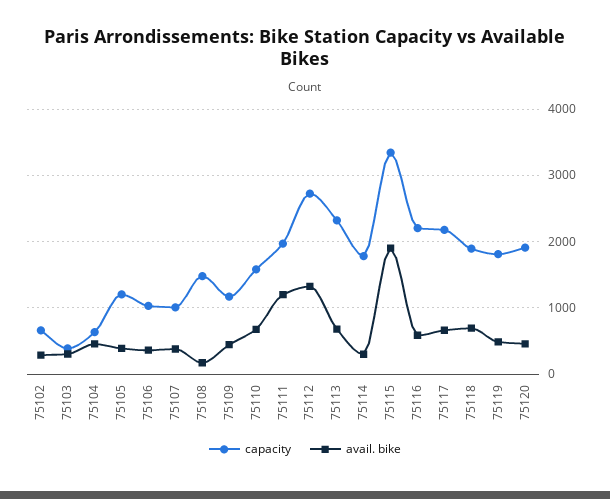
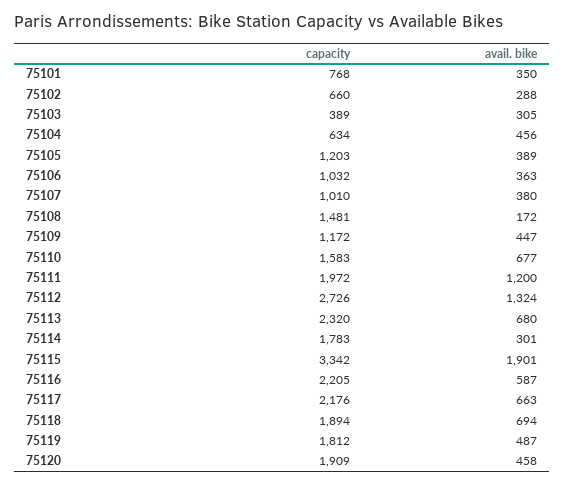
  {
    "capacity": {
      "75102": 660,
      "75103": 389,
      "75104": 634,
      "75105": 1203,
      "75106": 1032,
      "75107": 1010,
      "75108": 1481,
      "75109": 1172,
      "75110": 1583,
      "75111": 1972,
      "75112": 2726,
      "75113": 2320,
      "75114": 1783,
      "75115": 3342,
      "75116": 2205,
      "75117": 2176,
      "75118": 1894,
      "75119": 1812,
-     "75120": 1909
+     "75120": 1909,
+     "75101": 768
    },
    "avail. bike": {
      "75102": 288,
      "75103": 305,
      "75104": 456,
      "75105": 389,
      "75106": 363,
      "75107": 380,
      "75108": 172,
      "75109": 447,
      "75110": 677,
      "75111": 1200,
      "75112": 1324,
      "75113": 680,
      "75114": 301,
      "75115": 1901,
      "75116": 587,
      "75117": 663,
      "75118": 694,
      "75119": 487,
-     "75120": 458
+     "75120": 458,
+     "75101": 350
    }
  }

